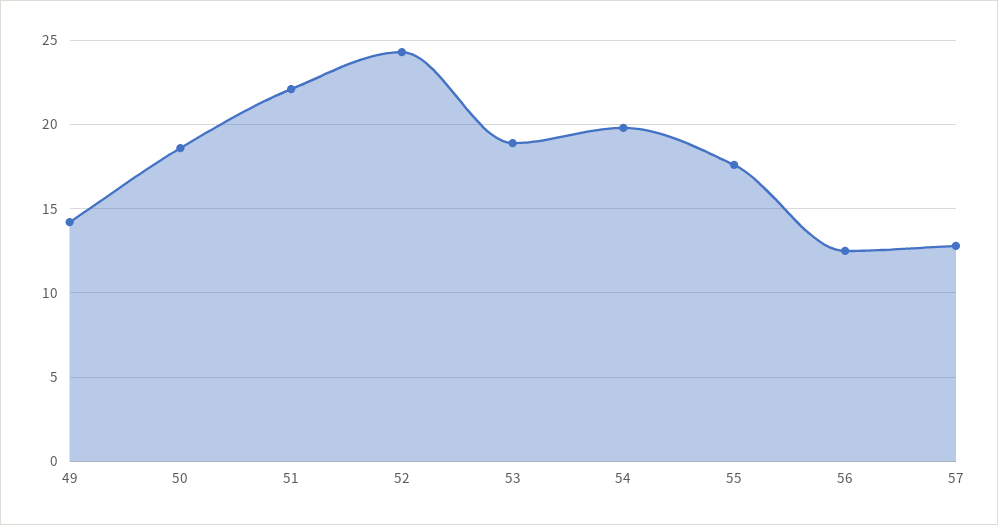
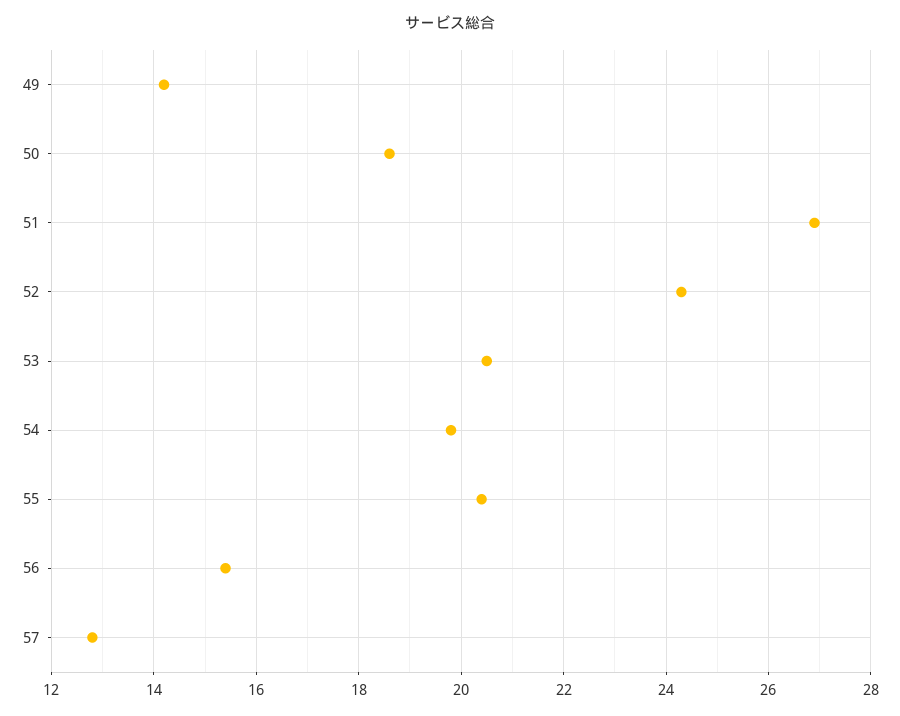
  {
    "49": 14,
    "50": 18.5,
-   "51": 22,
+   "51": 27,
    "52": 24.5,
-   "53": 19,
+   "53": 20.5,
    "54": 20,
-   "55": 17.5,
+   "55": 20.5,
-   "56": 12.5,
+   "56": 15.5,
    "57": 13
  }

